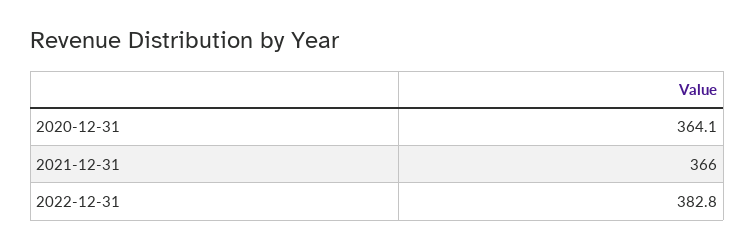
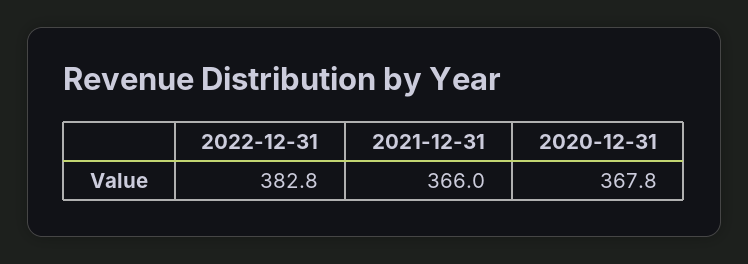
  {
-   "2020-12-31": 364.1,
+   "2020-12-31": 367.8,
    "2021-12-31": 366,
    "2022-12-31": 382.8
  }

